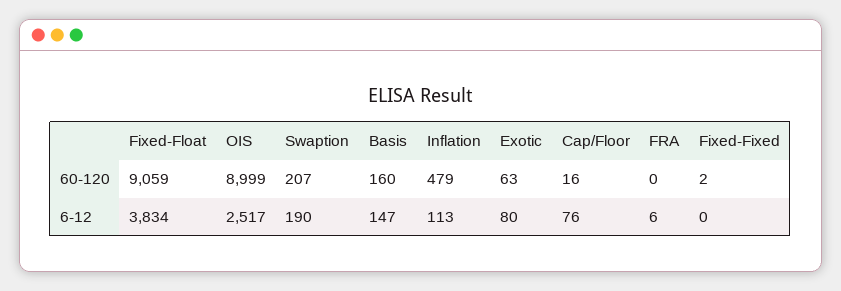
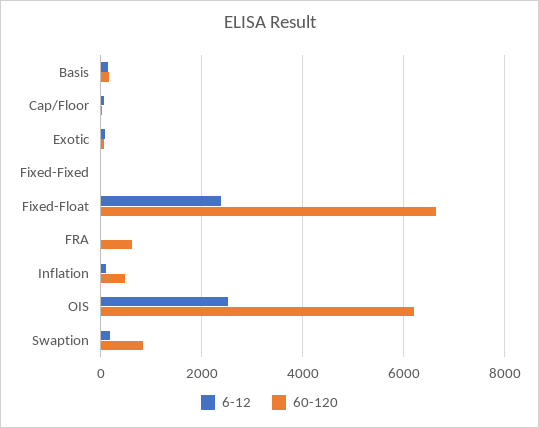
  {
    "60-120": {
-     "Fixed-Float": 9059,
+     "Fixed-Float": 6600,
-     "OIS": 8999,
+     "OIS": 6200,
-     "Swaption": 207,
+     "Swaption": 800,
      "Basis": 160,
      "Inflation": 479,
      "Exotic": 63,
      "Cap/Floor": 16,
-     "FRA": 0,
+     "FRA": 600,
      "Fixed-Fixed": 2
    },
    "6-12": {
-     "Fixed-Float": 3834,
+     "Fixed-Float": 2400,
      "OIS": 2517,
      "Swaption": 190,
      "Basis": 147,
      "Inflation": 113,
      "Exotic": 80,
      "Cap/Floor": 76,
      "FRA": 6,
      "Fixed-Fixed": 0
    }
  }

